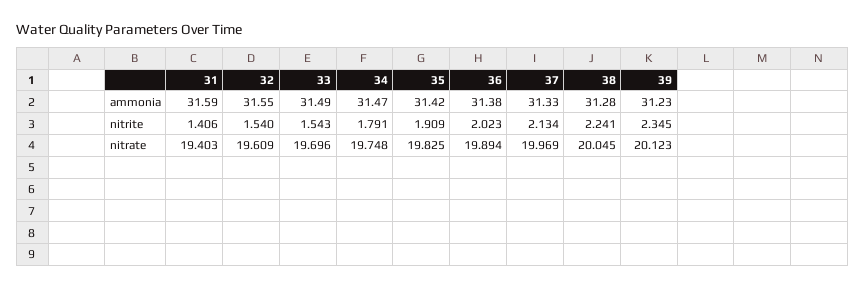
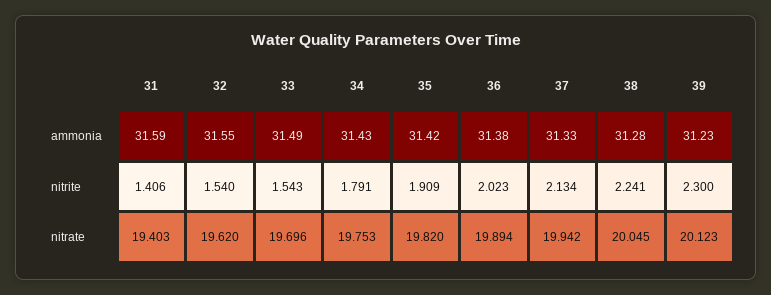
  {
    "31": {
      "ammonia": 31.59,
      "nitrite": 1.406,
      "nitrate": 19.403
    },
    "32": {
      "ammonia": 31.55,
      "nitrite": 1.54,
-     "nitrate": 19.609
+     "nitrate": 19.62
    },
    "33": {
      "ammonia": 31.49,
      "nitrite": 1.543,
      "nitrate": 19.696
    },
    "34": {
-     "ammonia": 31.47,
+     "ammonia": 31.43,
      "nitrite": 1.791,
-     "nitrate": 19.748
+     "nitrate": 19.753
    },
    "35": {
      "ammonia": 31.42,
      "nitrite": 1.909,
-     "nitrate": 19.825
+     "nitrate": 19.82
    },
    "36": {
      "ammonia": 31.38,
      "nitrite": 2.023,
      "nitrate": 19.894
    },
    "37": {
      "ammonia": 31.33,
      "nitrite": 2.134,
-     "nitrate": 19.969
+     "nitrate": 19.942
    },
    "38": {
      "ammonia": 31.28,
      "nitrite": 2.241,
      "nitrate": 20.045
    },
    "39": {
      "ammonia": 31.23,
-     "nitrite": 2.345,
+     "nitrite": 2.3,
      "nitrate": 20.123
    }
  }

